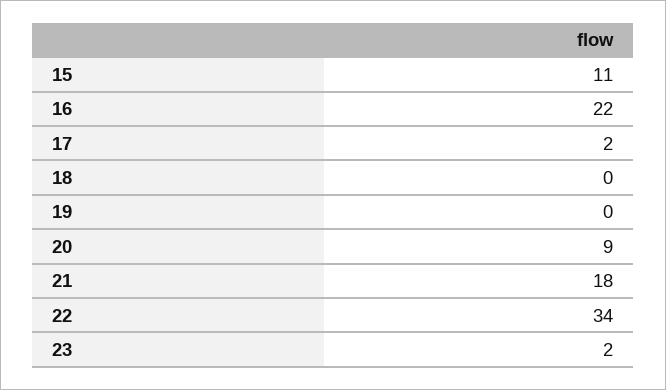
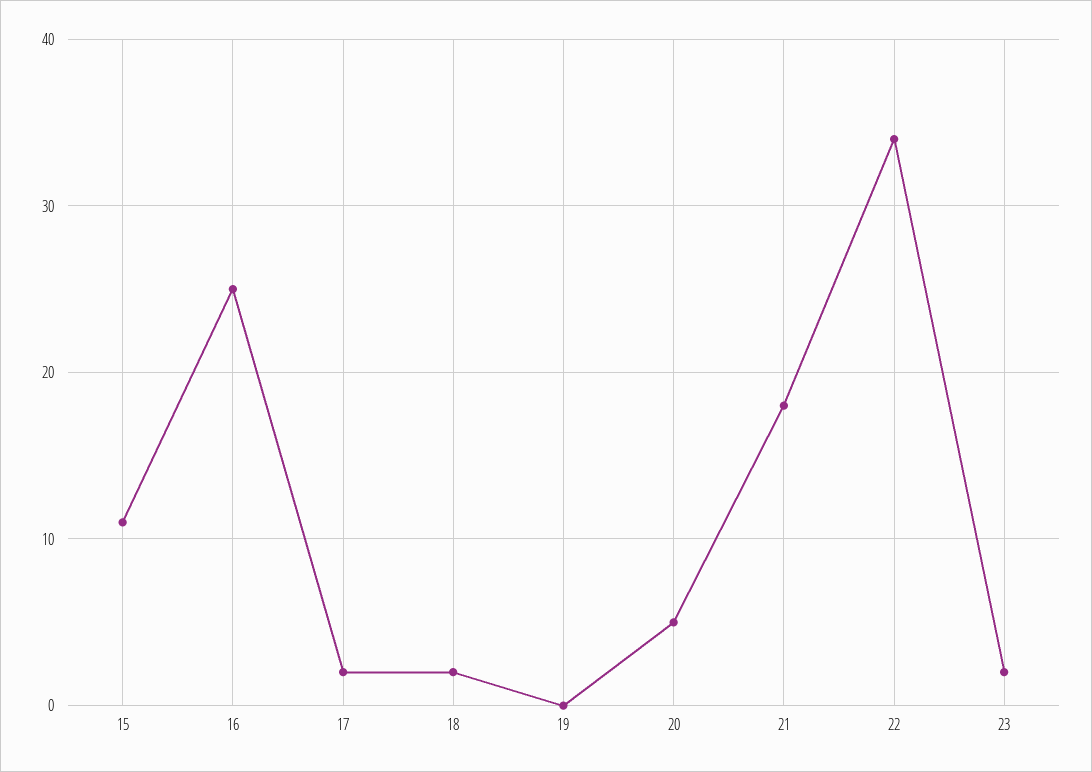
  {
    "15": 11,
-   "16": 22,
+   "16": 25,
    "17": 2,
-   "18": 0,
+   "18": 2,
    "19": 0,
-   "20": 9,
+   "20": 5,
    "21": 18,
    "22": 34,
    "23": 2
  }

